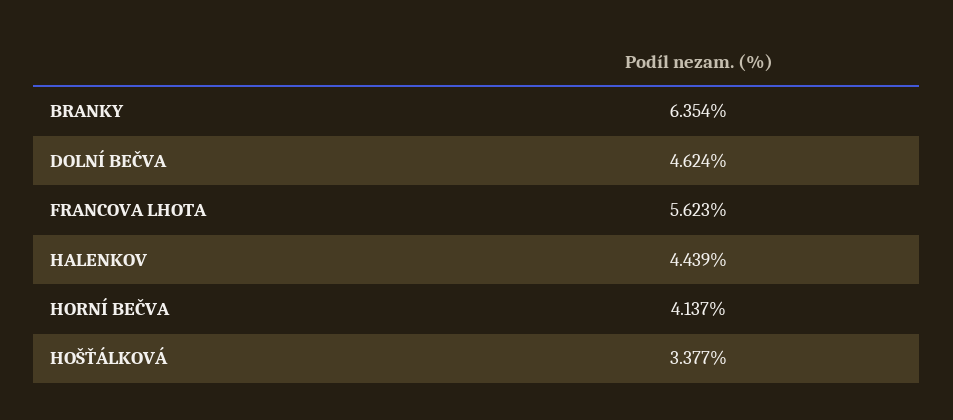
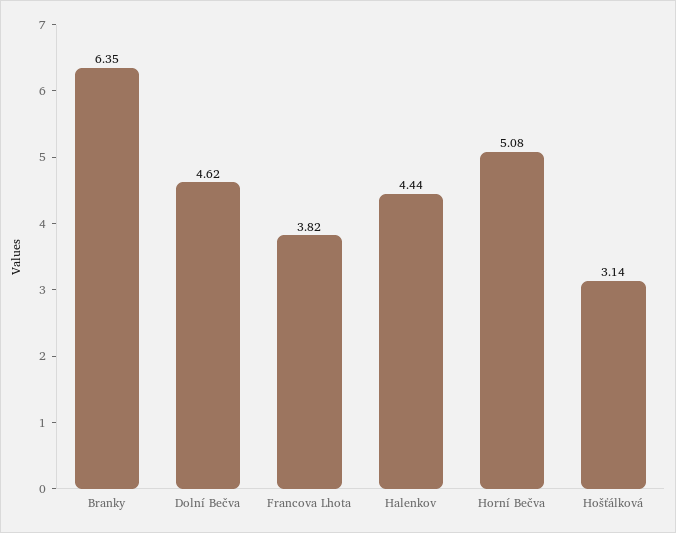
  {
    "BRANKY": 6.354,
    "DOLNÍ BEČVA": 4.624,
-   "FRANCOVA LHOTA": 5.623,
+   "FRANCOVA LHOTA": 3.82,
    "HALENKOV": 4.439,
-   "HORNÍ BEČVA": 4.137,
+   "HORNÍ BEČVA": 5.08,
-   "HOŠŤÁLKOVÁ": 3.377
+   "HOŠŤÁLKOVÁ": 3.14
  }

